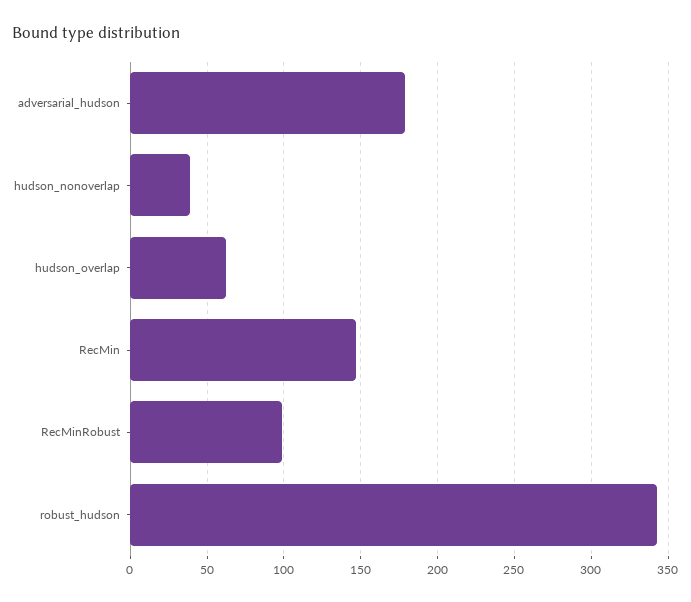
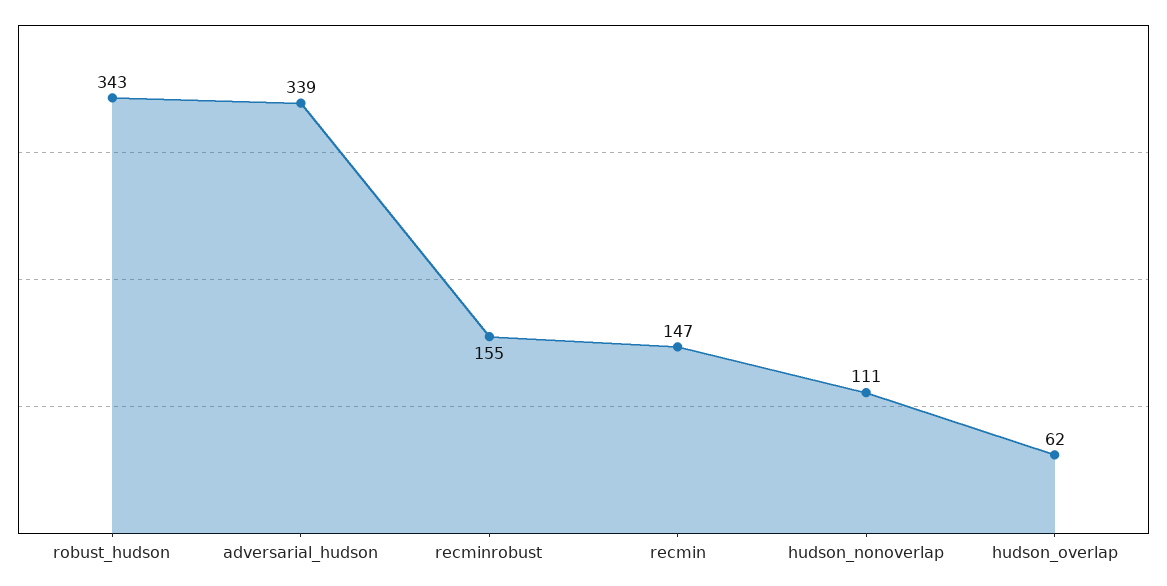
  {
-   "adversarial_hudson": 180,
+   "adversarial_hudson": 339,
-   "hudson_nonoverlap": 40,
+   "hudson_nonoverlap": 111,
    "hudson_overlap": 62,
    "RecMin": 147,
-   "RecMinRobust": 100,
+   "RecMinRobust": 155,
    "robust_hudson": 343
  }

